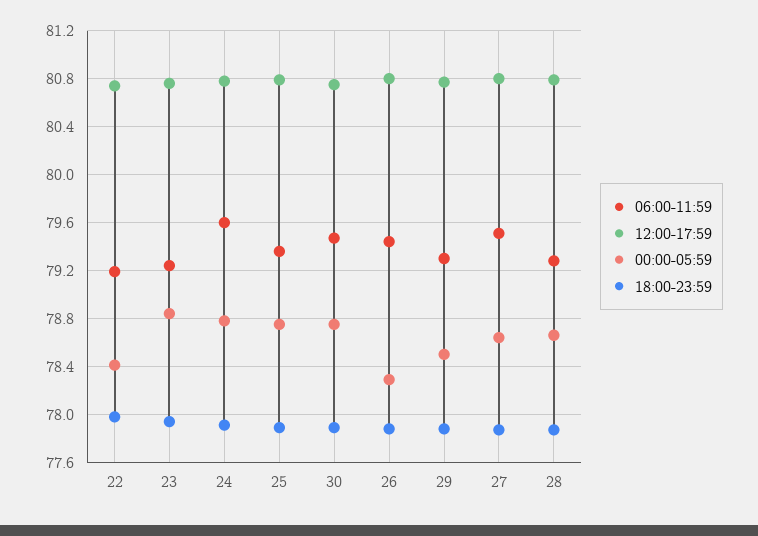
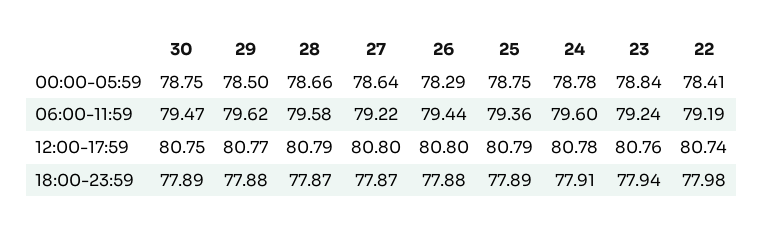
  {
    "06:00-11:59": {
      "22": 79.19,
      "23": 79.24,
      "24": 79.6,
      "25": 79.36,
      "30": 79.47,
      "26": 79.44,
-     "29": 79.3,
+     "29": 79.62,
-     "27": 79.5,
+     "27": 79.22,
-     "28": 79.3
+     "28": 79.58
    },
    "12:00-17:59": {
      "22": 80.74,
      "23": 80.76,
      "24": 80.78,
      "25": 80.79,
      "30": 80.75,
      "26": 80.8,
      "29": 80.77,
      "27": 80.8,
      "28": 80.79
    },
    "00:00-05:59": {
      "22": 78.41,
      "23": 78.84,
      "24": 78.78,
      "25": 78.75,
      "30": 78.75,
      "26": 78.29,
      "29": 78.5,
      "27": 78.64,
      "28": 78.66
    },
    "18:00-23:59": {
      "22": 77.98,
      "23": 77.94,
      "24": 77.91,
      "25": 77.89,
      "30": 77.89,
      "26": 77.88,
      "29": 77.88,
      "27": 77.87,
      "28": 77.87
    }
  }

